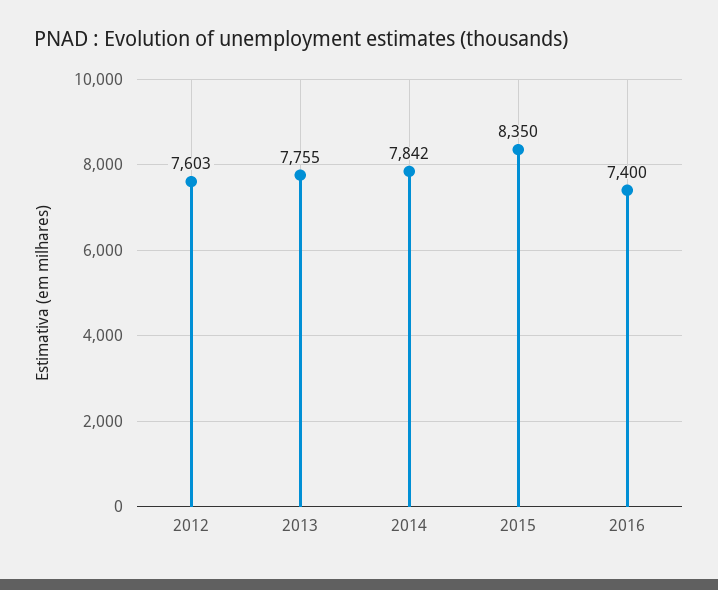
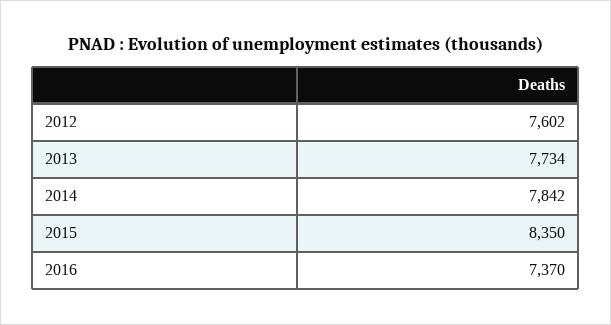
  {
-   "2012": 7603,
+   "2012": 7602,
-   "2013": 7755,
+   "2013": 7734,
    "2014": 7842,
    "2015": 8350,
-   "2016": 7400
+   "2016": 7370
  }

